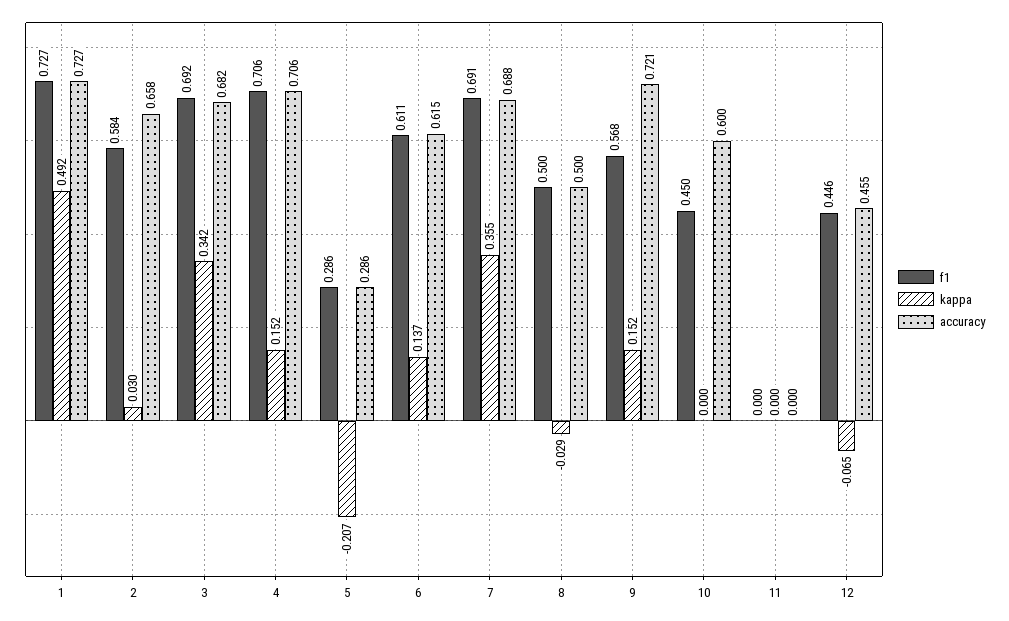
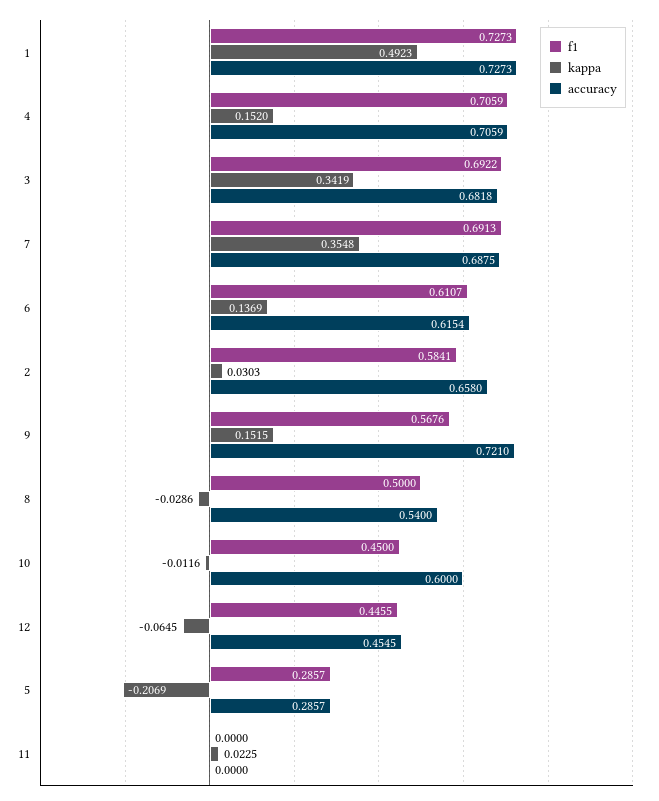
  {
    "f1": {
      "1": 0.7273,
      "2": 0.5841,
      "3": 0.6922,
      "4": 0.7059,
      "5": 0.2857,
      "6": 0.6107,
      "7": 0.6913,
      "8": 0.5,
      "9": 0.5676,
      "10": 0.45,
      "11": 0,
      "12": 0.4455
    },
    "kappa": {
      "1": 0.4923,
      "2": 0.0303,
      "3": 0.3419,
      "4": 0.152,
      "5": -0.2069,
      "6": 0.1369,
      "7": 0.3548,
      "8": -0.0286,
      "9": 0.1515,
-     "10": 0,
+     "10": -0.0116,
-     "11": 0,
+     "11": 0.0225,
      "12": -0.0645
    },
    "accuracy": {
      "1": 0.7273,
      "2": 0.658,
      "3": 0.6818,
      "4": 0.7059,
      "5": 0.2857,
      "6": 0.6154,
      "7": 0.6875,
-     "8": 0.5,
+     "8": 0.54,
      "9": 0.721,
      "10": 0.6,
      "11": 0,
      "12": 0.4545
    }
  }

